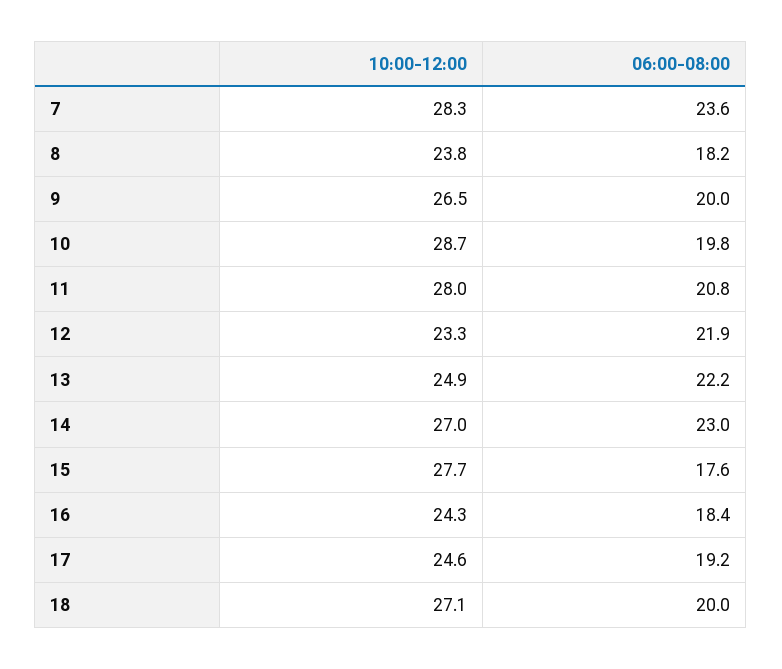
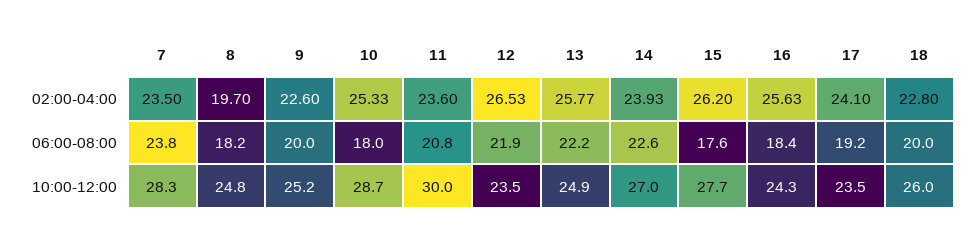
  {
    "10:00-12:00": {
      "7": 28.3,
-     "8": 23.8,
+     "8": 24.8,
-     "9": 26.5,
+     "9": 25.2,
      "10": 28.7,
-     "11": 28,
+     "11": 30,
-     "12": 23.3,
+     "12": 23.5,
      "13": 24.9,
      "14": 27,
      "15": 27.7,
      "16": 24.3,
-     "17": 24.6,
+     "17": 23.5,
-     "18": 27.1
+     "18": 26
    },
    "06:00-08:00": {
-     "7": 23.6,
+     "7": 23.8,
      "8": 18.2,
      "9": 20,
-     "10": 19.8,
+     "10": 18,
      "11": 20.8,
      "12": 21.9,
      "13": 22.2,
-     "14": 23,
+     "14": 22.6,
      "15": 17.6,
      "16": 18.4,
      "17": 19.2,
      "18": 20
-   }
+   },
+   "02:00-04:00": {
+     "7": 23.5,
+     "8": 19.7,
+     "9": 22.6,
+     "10": 25.33,
+     "11": 23.6,
+     "12": 26.53,
+     "13": 25.77,
+     "14": 23.93,
+     "15": 26.2,
+     "16": 25.63,
+     "17": 24.1,
+     "18": 22.8
+   }
  }

